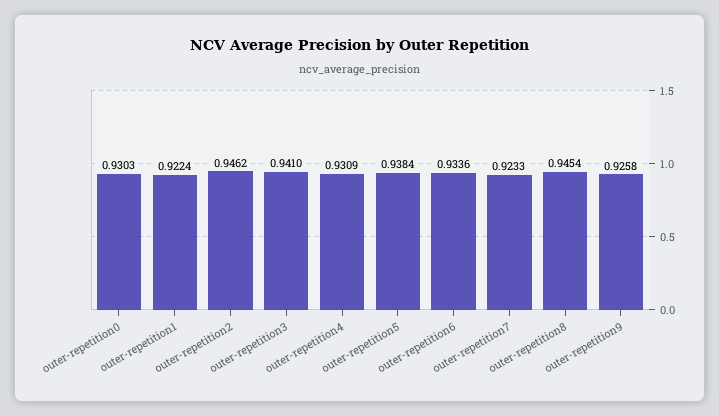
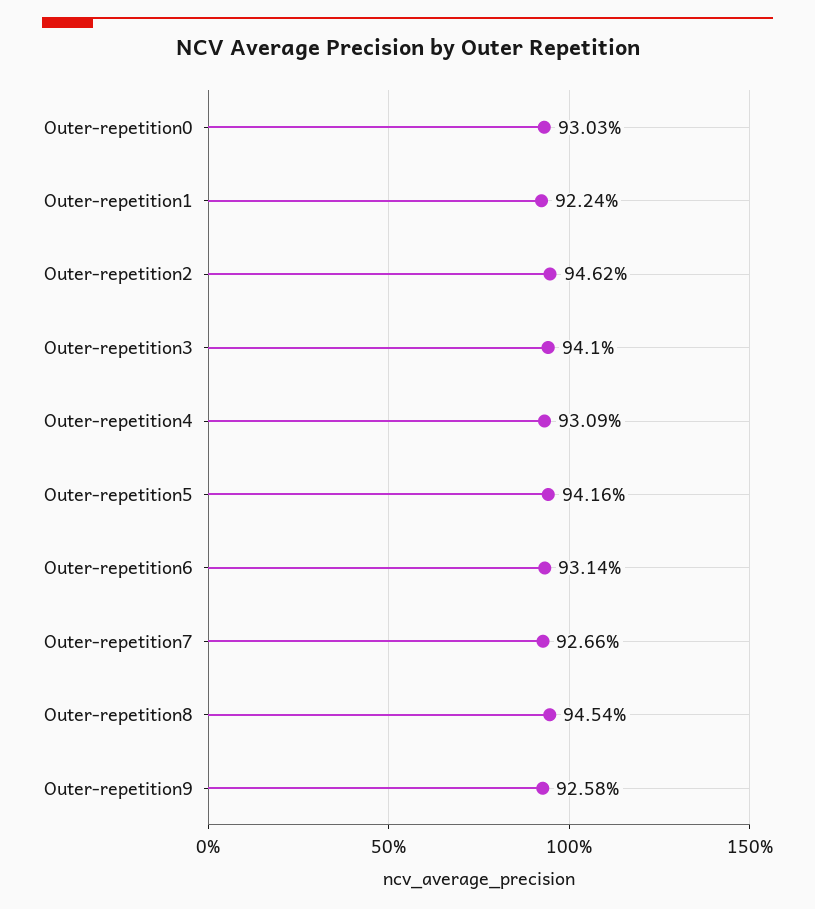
  {
    "outer-repetition0": 0.9303,
    "outer-repetition1": 0.9224,
    "outer-repetition2": 0.9462,
    "outer-repetition3": 0.941,
    "outer-repetition4": 0.9309,
-   "outer-repetition5": 0.9384,
+   "outer-repetition5": 0.9416,
-   "outer-repetition6": 0.9336,
+   "outer-repetition6": 0.9314,
-   "outer-repetition7": 0.9233,
+   "outer-repetition7": 0.9266,
    "outer-repetition8": 0.9454,
    "outer-repetition9": 0.9258
  }

